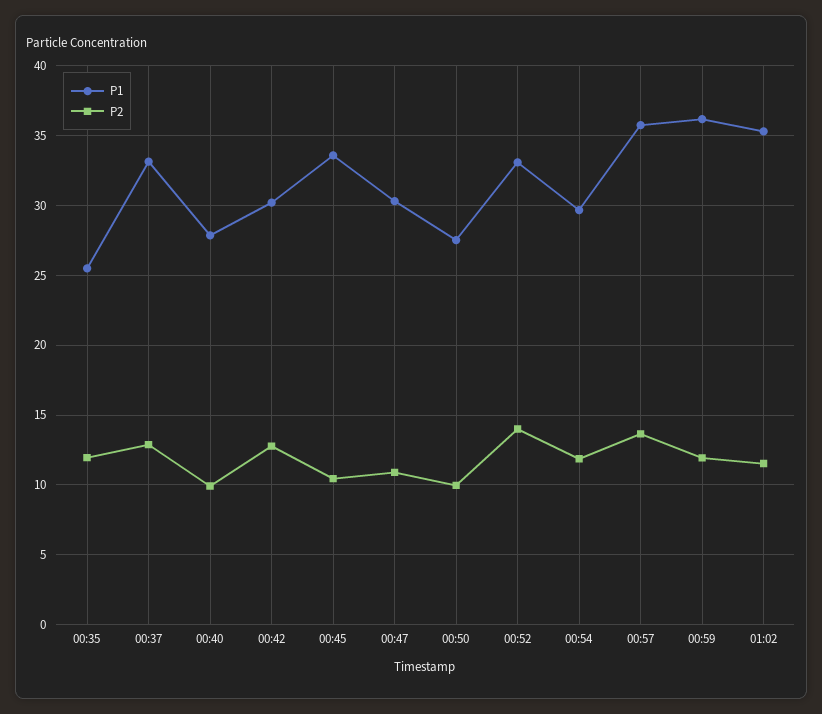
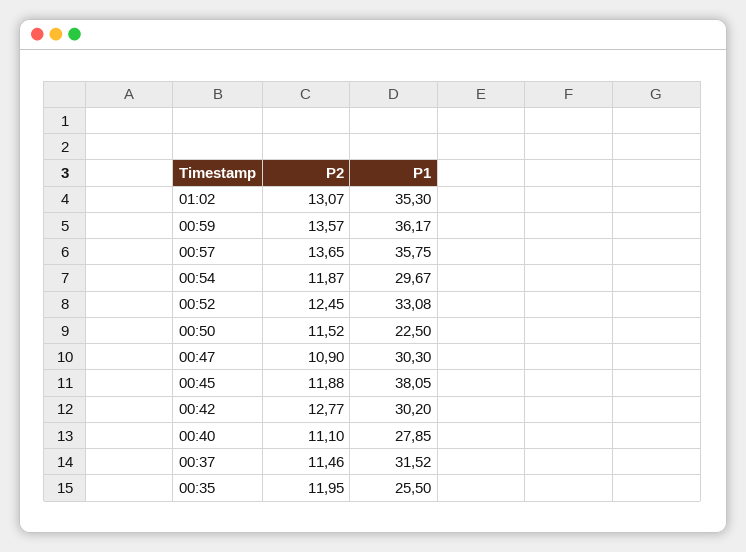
  {
    "P1": {
      "00:35": 25.5,
-     "00:37": 33,
+     "00:37": 31.52,
      "00:40": 27.85,
      "00:42": 30.2,
-     "00:45": 33.5,
+     "00:45": 38.05,
      "00:47": 30.3,
-     "00:50": 27.5,
+     "00:50": 22.5,
      "00:52": 33.08,
      "00:54": 29.67,
      "00:57": 35.75,
      "00:59": 36.17,
      "01:02": 35.3
    },
    "P2": {
      "00:35": 11.95,
-     "00:37": 13,
+     "00:37": 11.46,
-     "00:40": 10,
+     "00:40": 11.1,
      "00:42": 12.77,
-     "00:45": 10.5,
+     "00:45": 11.88,
      "00:47": 10.9,
-     "00:50": 10,
+     "00:50": 11.52,
-     "00:52": 14,
+     "00:52": 12.45,
      "00:54": 11.87,
      "00:57": 13.65,
-     "00:59": 12,
+     "00:59": 13.57,
-     "01:02": 11.5
+     "01:02": 13.07
    }
  }

